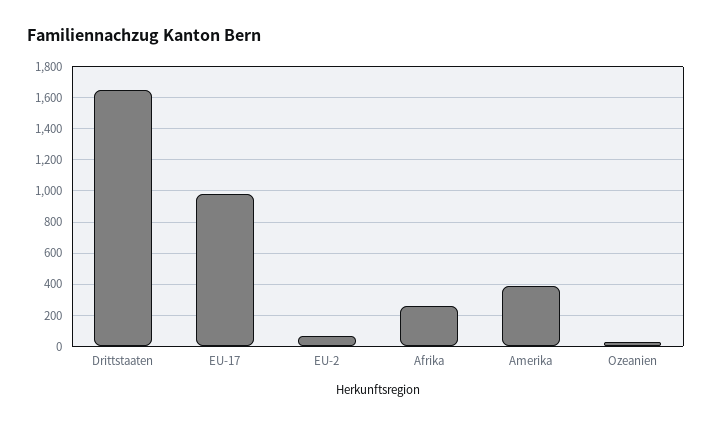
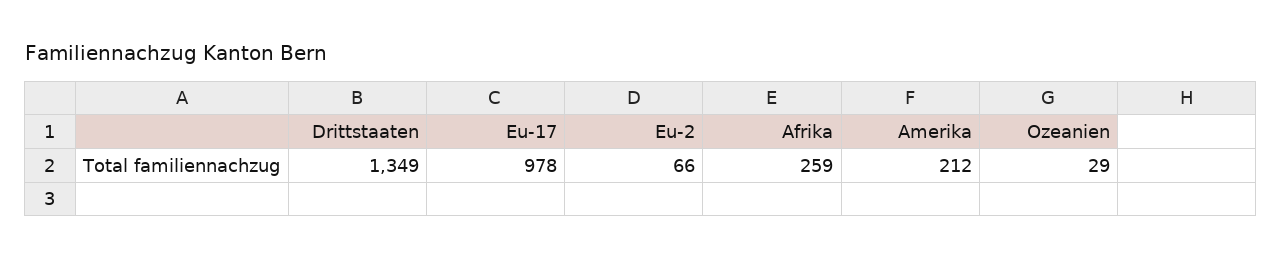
  {
-   "Drittstaaten": 1650,
+   "Drittstaaten": 1349,
    "EU-17": 978,
    "EU-2": 66,
    "Afrika": 259,
-   "Amerika": 400,
+   "Amerika": 212,
    "Ozeanien": 29
  }

